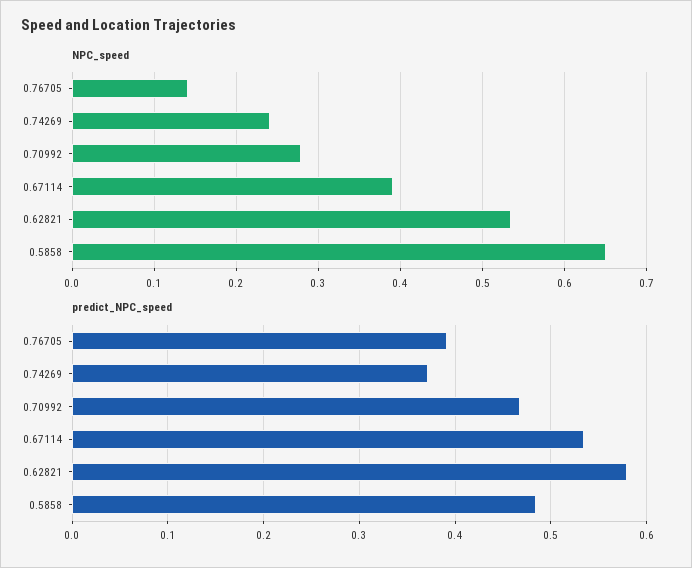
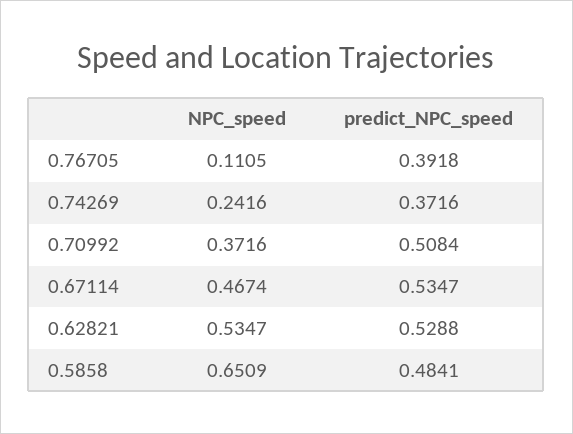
  {
    "NPC_speed": {
-     "0.76705": 0.14,
+     "0.76705": 0.1105,
      "0.74269": 0.2416,
-     "0.70992": 0.28,
+     "0.70992": 0.3716,
-     "0.67114": 0.39,
+     "0.67114": 0.4674,
      "0.62821": 0.5347,
      "0.5858": 0.6509
    },
    "predict_NPC_speed": {
      "0.76705": 0.3918,
      "0.74269": 0.3716,
-     "0.70992": 0.47,
+     "0.70992": 0.5084,
      "0.67114": 0.5347,
-     "0.62821": 0.58,
+     "0.62821": 0.5288,
      "0.5858": 0.4841
    }
  }

